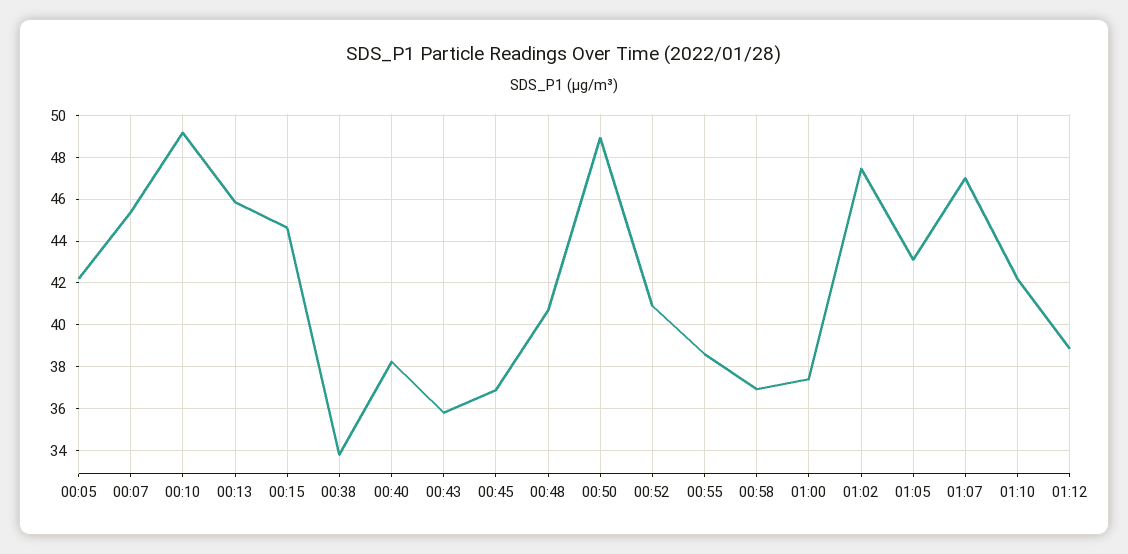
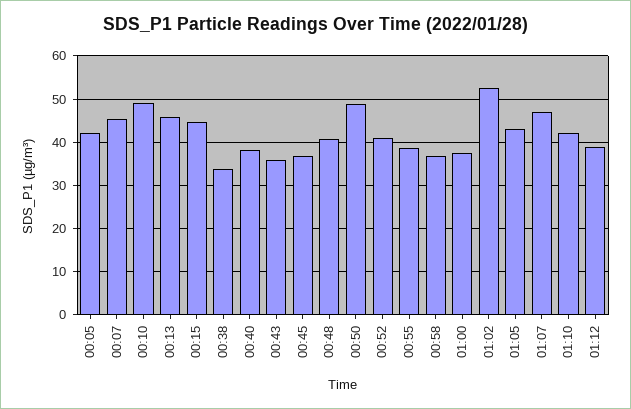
  {
    "00:05": 42,
    "00:07": 45.5,
    "00:10": 49,
    "00:13": 46,
    "00:15": 44.5,
    "00:38": 34,
    "00:40": 38.5,
    "00:43": 36,
    "00:45": 37,
    "00:48": 40.5,
    "00:50": 49,
    "00:52": 41,
    "00:55": 38.5,
    "00:58": 37,
    "01:00": 37.5,
-   "01:02": 47.5,
+   "01:02": 52,
    "01:05": 43,
    "01:07": 47,
    "01:10": 42,
    "01:12": 39
  }

